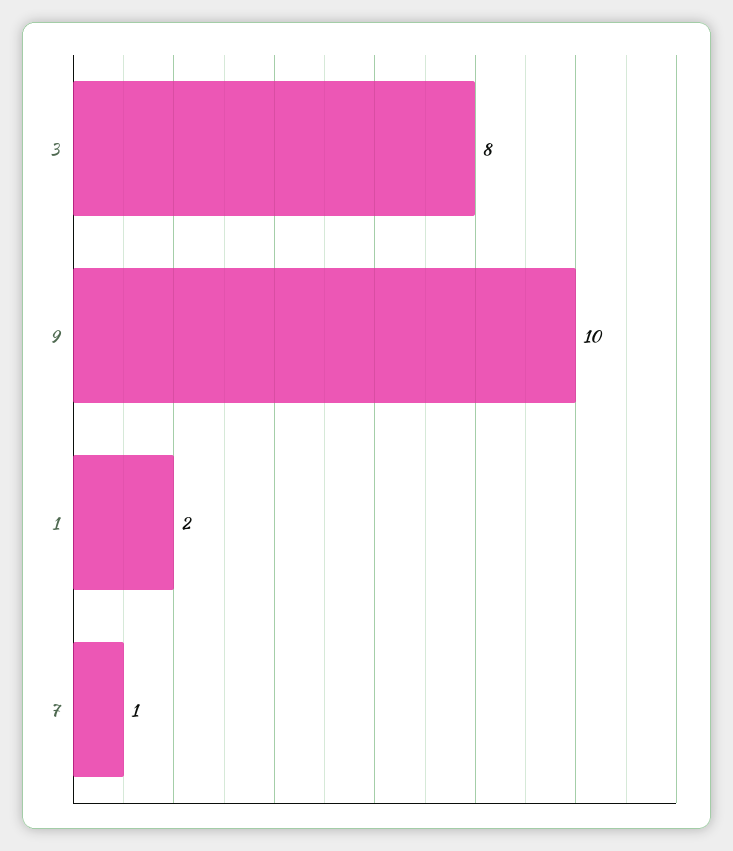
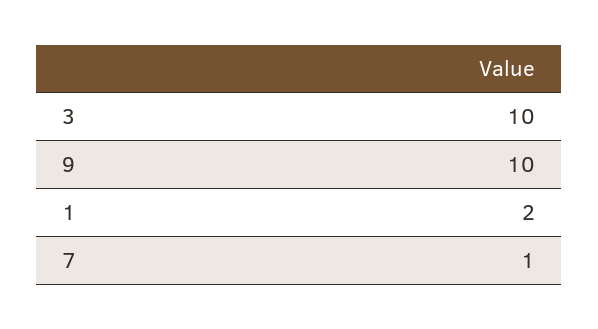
  {
-   "3": 8,
+   "3": 10,
    "9": 10,
    "1": 2,
    "7": 1
  }

